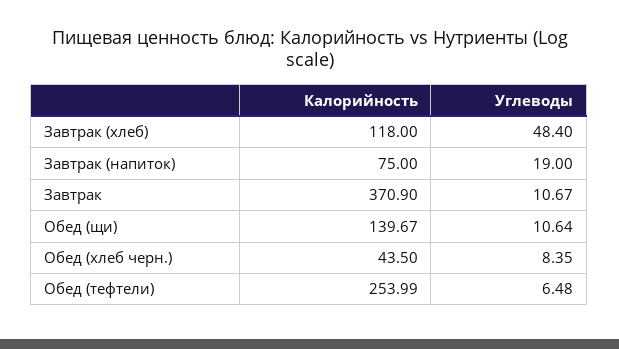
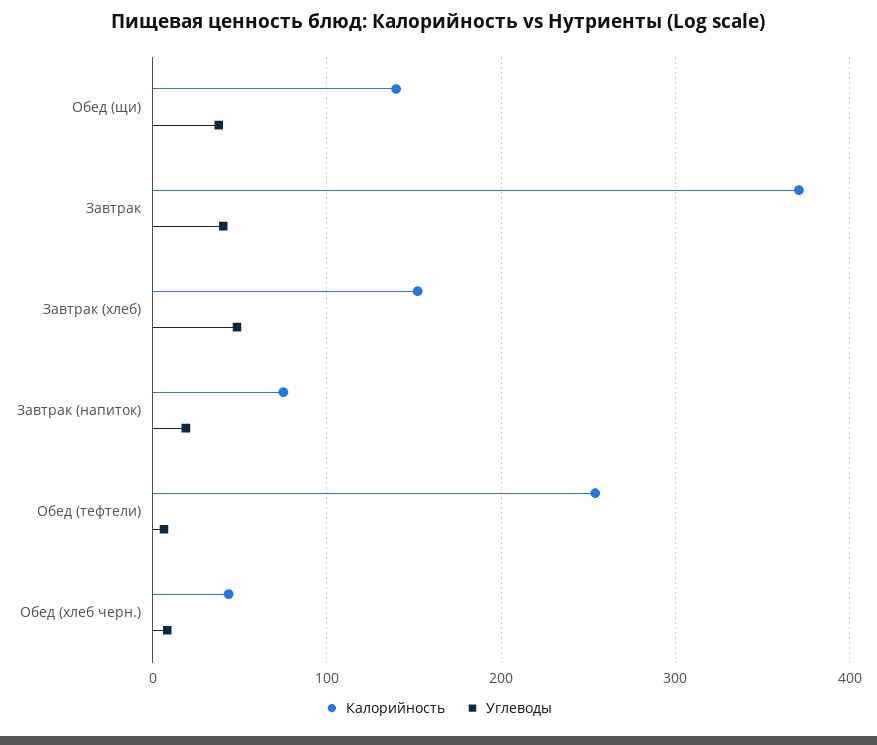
  {
    "Калорийность": {
-     "Завтрак (хлеб)": 118,
+     "Завтрак (хлеб)": 150,
      "Завтрак (напиток)": 75,
      "Завтрак": 370.9,
      "Обед (щи)": 139.67,
      "Обед (хлеб черн.)": 43.5,
      "Обед (тефтели)": 253.99
    },
    "Углеводы": {
      "Завтрак (хлеб)": 48.4,
      "Завтрак (напиток)": 19,
-     "Завтрак": 10.67,
+     "Завтрак": 40,
-     "Обед (щи)": 10.64,
+     "Обед (щи)": 40,
      "Обед (хлеб черн.)": 8.35,
      "Обед (тефтели)": 6.48
    }
  }

